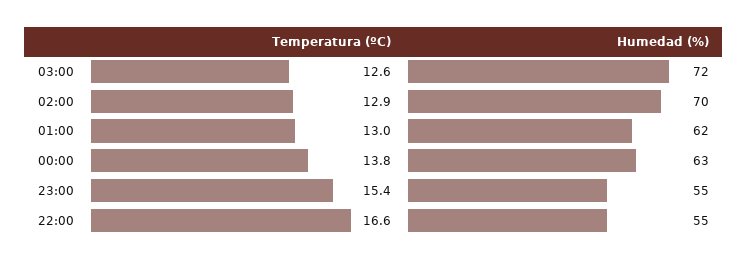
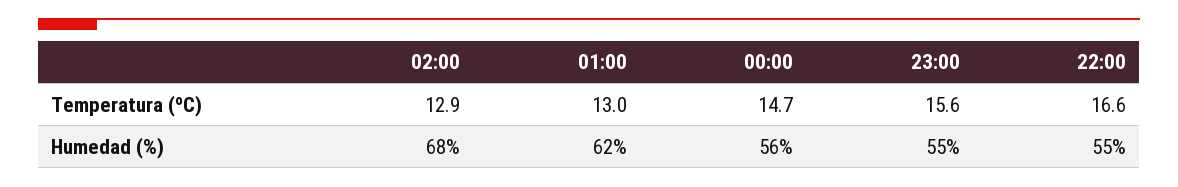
  {
    "Temperatura (ºC)": {
-     "03:00": 12.6,
      "02:00": 12.9,
      "01:00": 13,
-     "00:00": 13.8,
+     "00:00": 14.7,
-     "23:00": 15.4,
+     "23:00": 15.6,
      "22:00": 16.6
    },
    "Humedad (%)": {
-     "03:00": 72,
-     "02:00": 70,
+     "02:00": 68,
      "01:00": 62,
-     "00:00": 63,
+     "00:00": 56,
      "23:00": 55,
      "22:00": 55
    }
  }

